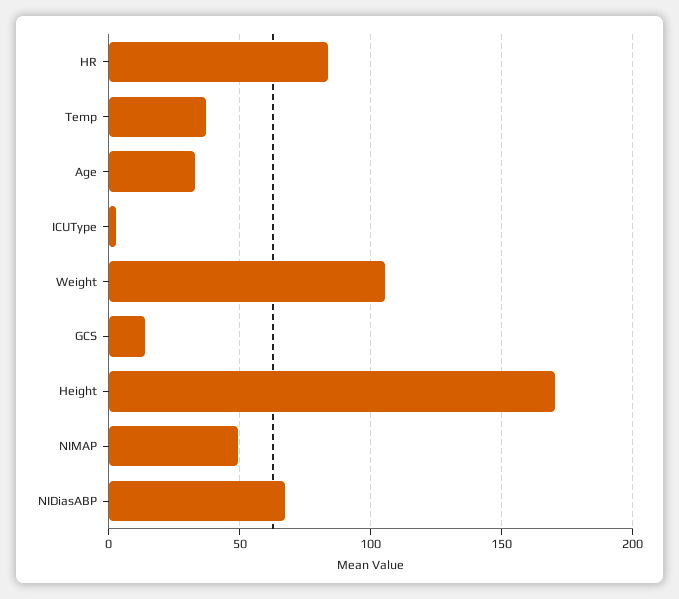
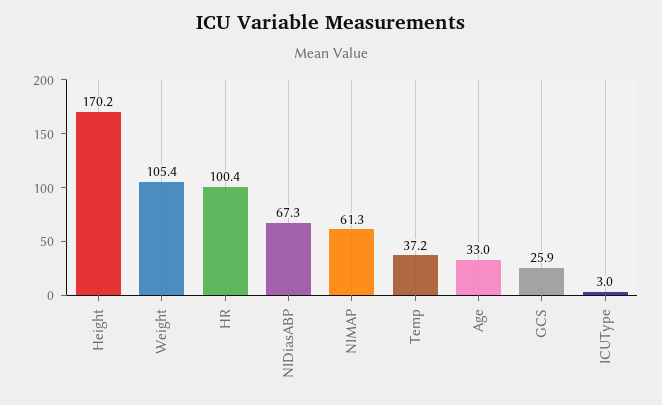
  {
-   "HR": 85,
+   "HR": 100.4,
    "Temp": 37.2,
    "Age": 33,
    "ICUType": 3,
    "Weight": 105.4,
-   "GCS": 15,
+   "GCS": 25.9,
    "Height": 170.2,
-   "NIMAP": 50,
+   "NIMAP": 61.3,
    "NIDiasABP": 67.3
  }

